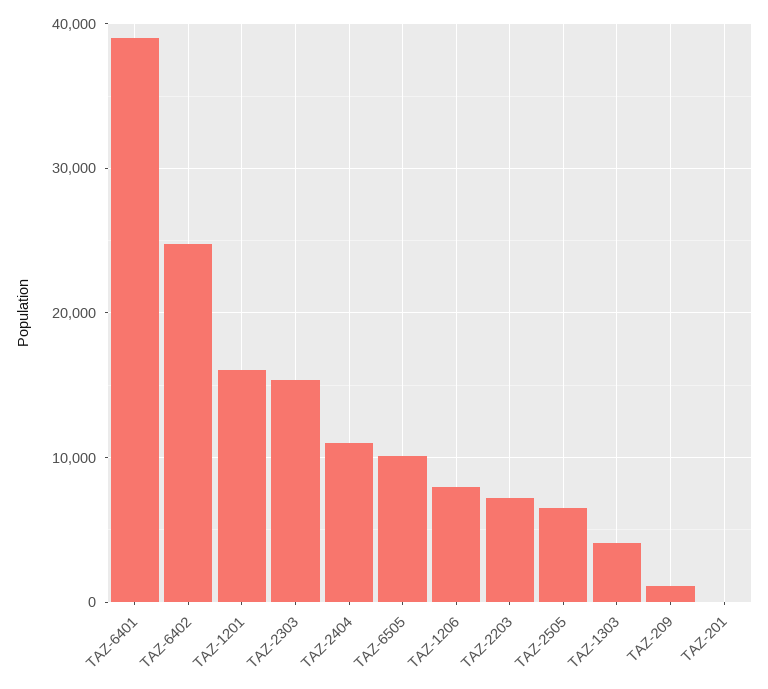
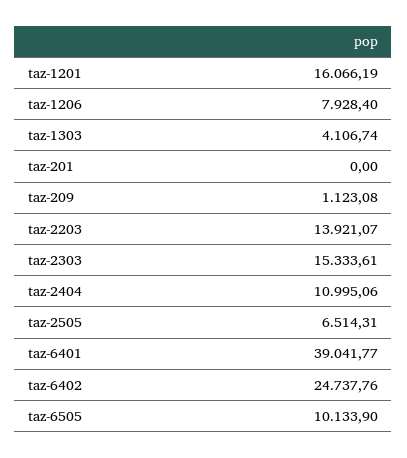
  {
    "TAZ-6401": 39041.77,
    "TAZ-6402": 24737.76,
    "TAZ-1201": 16066.19,
    "TAZ-2303": 15333.61,
    "TAZ-2404": 10995.06,
    "TAZ-6505": 10133.9,
    "TAZ-1206": 7928.4,
-   "TAZ-2203": 7000,
+   "TAZ-2203": 13921.07,
    "TAZ-2505": 6514.31,
    "TAZ-1303": 4106.74,
    "TAZ-209": 1123.08,
    "TAZ-201": 0
  }

